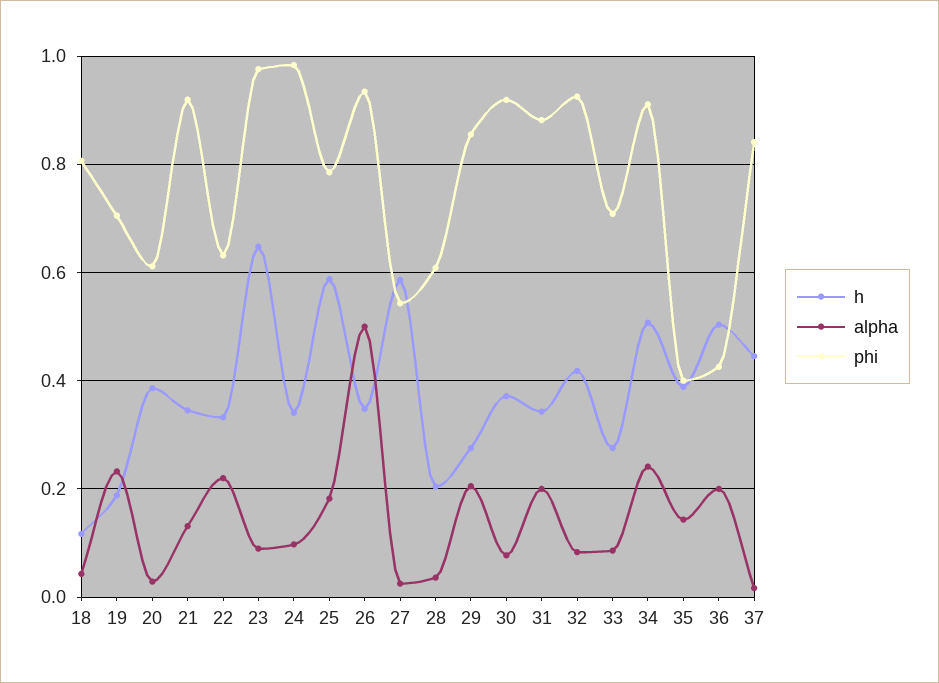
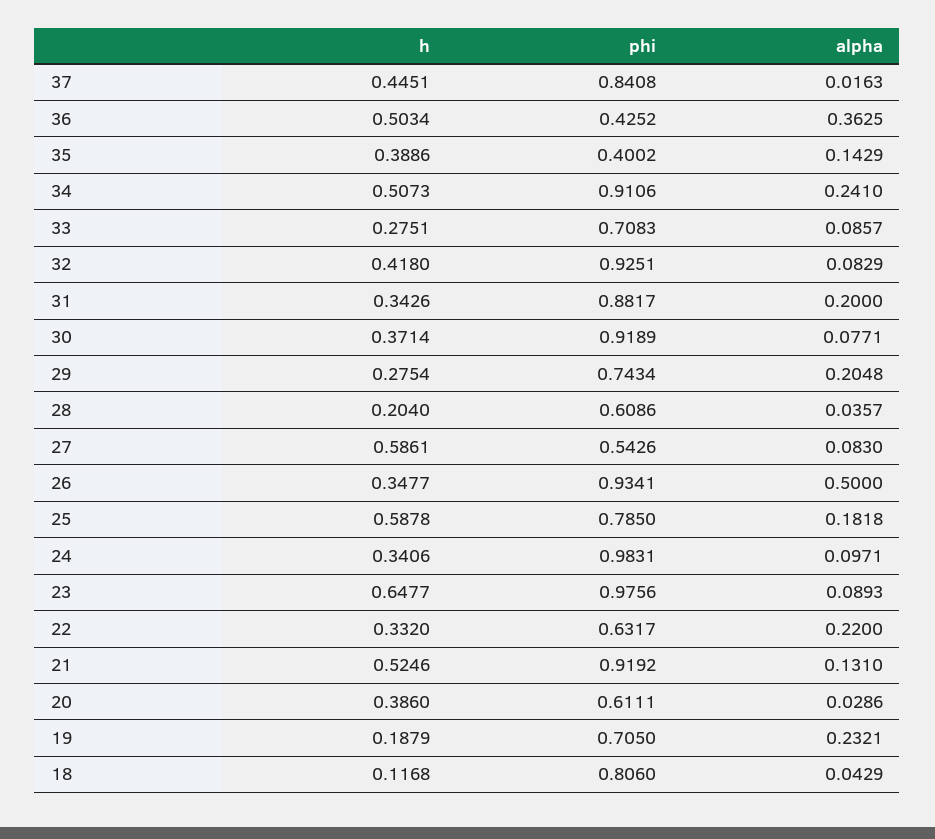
  {
    "h": {
      "18": 0.1168,
      "19": 0.1879,
      "20": 0.386,
-     "21": 0.34,
+     "21": 0.5246,
      "22": 0.332,
      "23": 0.6477,
      "24": 0.3406,
      "25": 0.5878,
      "26": 0.3477,
      "27": 0.5861,
      "28": 0.204,
      "29": 0.2754,
      "30": 0.3714,
      "31": 0.3426,
      "32": 0.418,
      "33": 0.2751,
      "34": 0.5073,
      "35": 0.3886,
      "36": 0.5034,
      "37": 0.4451
    },
    "alpha": {
      "18": 0.0429,
      "19": 0.2321,
      "20": 0.0286,
      "21": 0.131,
      "22": 0.22,
      "23": 0.0893,
      "24": 0.0971,
      "25": 0.1818,
      "26": 0.5,
-     "27": 0.02,
+     "27": 0.083,
      "28": 0.0357,
      "29": 0.2048,
      "30": 0.0771,
      "31": 0.2,
      "32": 0.0829,
      "33": 0.0857,
      "34": 0.241,
      "35": 0.1429,
-     "36": 0.2,
+     "36": 0.3625,
      "37": 0.0163
    },
    "phi": {
      "18": 0.806,
      "19": 0.705,
      "20": 0.6111,
      "21": 0.9192,
      "22": 0.6317,
      "23": 0.9756,
      "24": 0.9831,
      "25": 0.785,
      "26": 0.9341,
      "27": 0.5426,
      "28": 0.6086,
-     "29": 0.86,
+     "29": 0.7434,
      "30": 0.9189,
      "31": 0.8817,
      "32": 0.9251,
      "33": 0.7083,
      "34": 0.9106,
      "35": 0.4002,
      "36": 0.4252,
      "37": 0.8408
    }
  }

